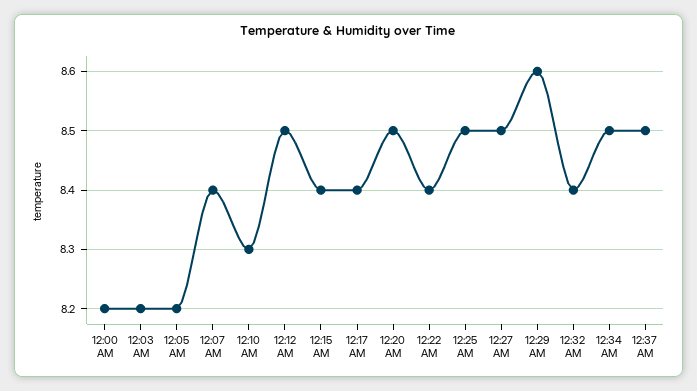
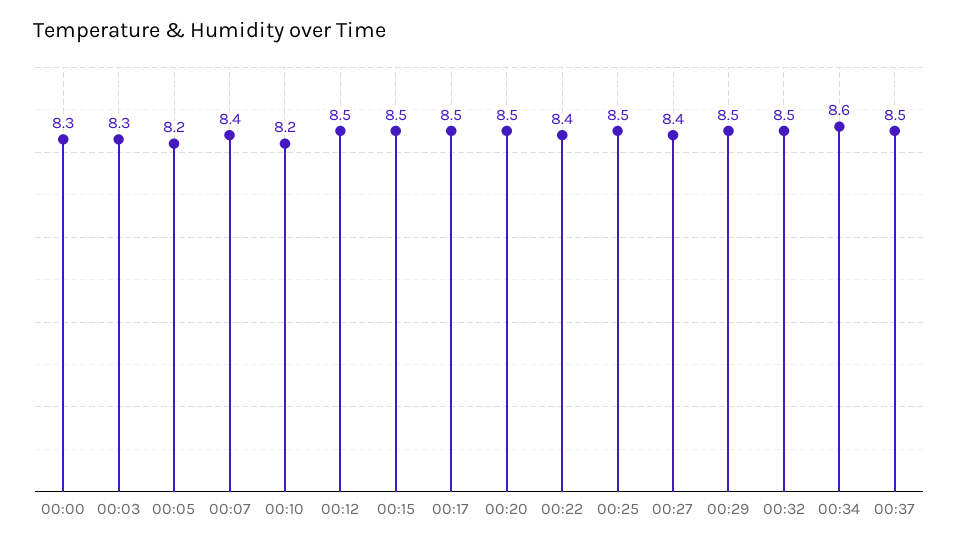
  {
-   "12:00 AM": 8.2,
+   "12:00 AM": 8.3,
-   "12:03 AM": 8.2,
+   "12:03 AM": 8.3,
    "12:05 AM": 8.2,
    "12:07 AM": 8.4,
-   "12:10 AM": 8.3,
+   "12:10 AM": 8.2,
    "12:12 AM": 8.5,
-   "12:15 AM": 8.4,
+   "12:15 AM": 8.5,
-   "12:17 AM": 8.4,
+   "12:17 AM": 8.5,
    "12:20 AM": 8.5,
    "12:22 AM": 8.4,
    "12:25 AM": 8.5,
-   "12:27 AM": 8.5,
+   "12:27 AM": 8.4,
-   "12:29 AM": 8.6,
+   "12:29 AM": 8.5,
-   "12:32 AM": 8.4,
+   "12:32 AM": 8.5,
-   "12:34 AM": 8.5,
+   "12:34 AM": 8.6,
    "12:37 AM": 8.5
  }

